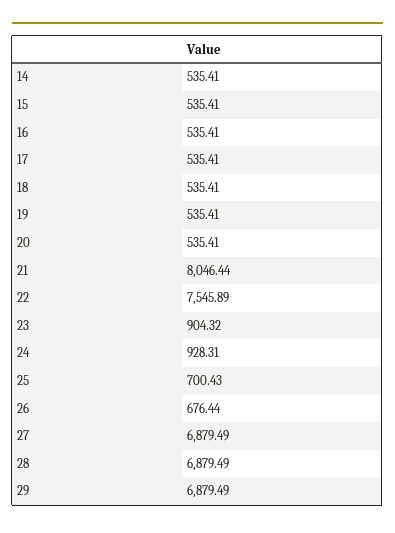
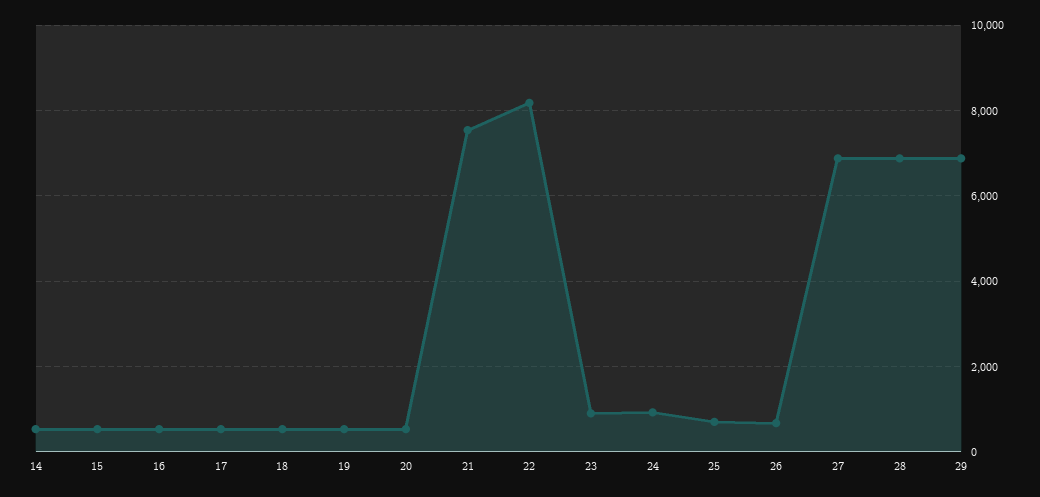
  {
    "14": 535.41,
    "15": 535.41,
    "16": 535.41,
    "17": 535.41,
    "18": 535.41,
    "19": 535.41,
    "20": 535.41,
-   "21": 8046.44,
+   "21": 7600,
-   "22": 7545.89,
+   "22": 8200,
    "23": 904.32,
    "24": 928.31,
    "25": 700.43,
    "26": 676.44,
    "27": 6879.49,
    "28": 6879.49,
    "29": 6879.49
  }

